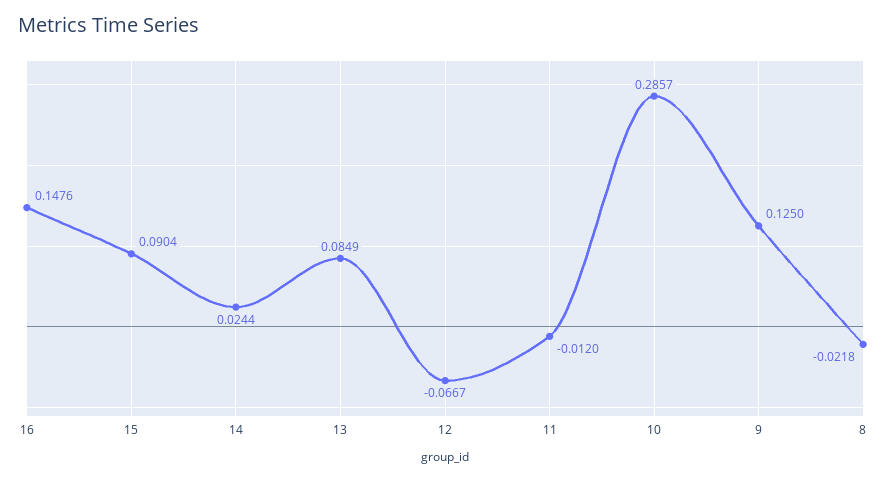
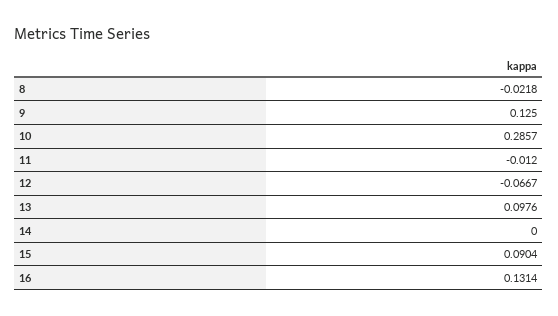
  {
-   "16": 0.1476,
+   "16": 0.1314,
    "15": 0.0904,
-   "14": 0.0244,
+   "14": 0,
-   "13": 0.0849,
+   "13": 0.0976,
    "12": -0.0667,
    "11": -0.012,
    "10": 0.2857,
    "9": 0.125,
    "8": -0.0218
  }

